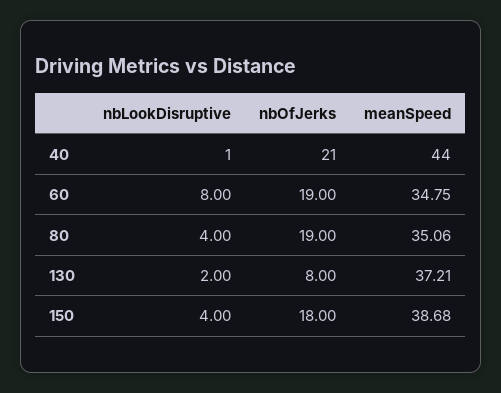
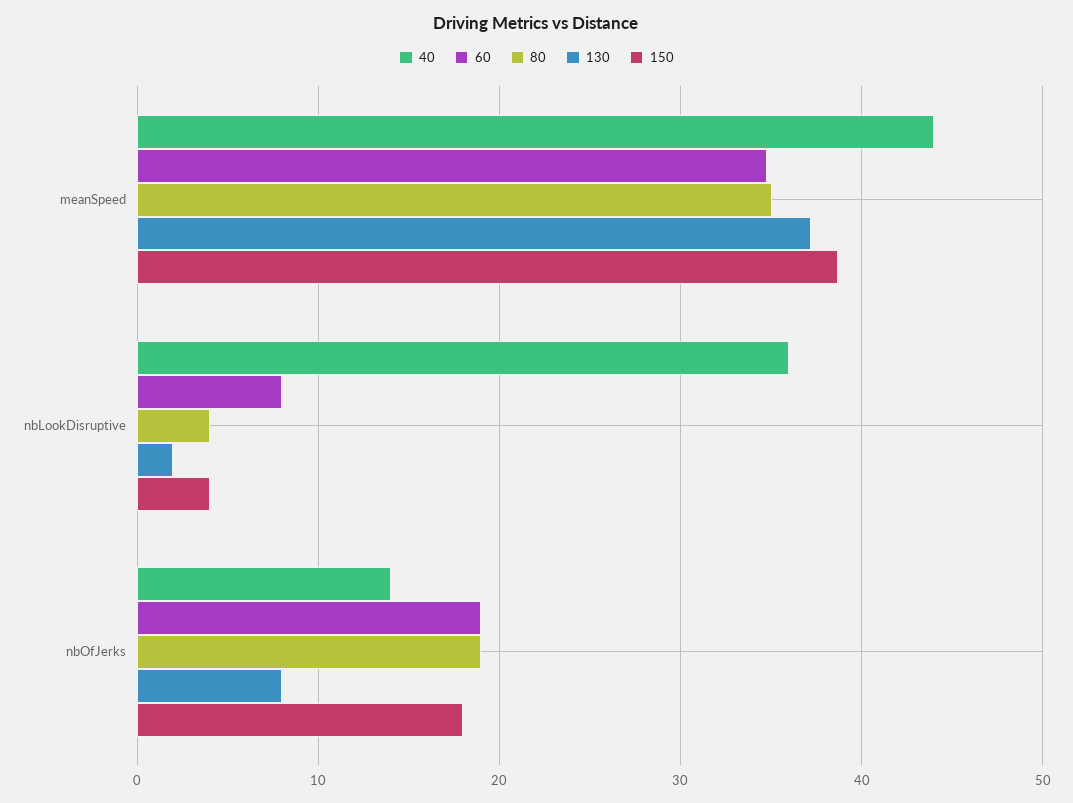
  {
    "40": {
-     "nbLookDisruptive": 1,
+     "nbLookDisruptive": 36,
-     "nbOfJerks": 21,
+     "nbOfJerks": 14,
      "meanSpeed": 44
    },
    "60": {
      "nbLookDisruptive": 8,
      "nbOfJerks": 19,
      "meanSpeed": 34.75
    },
    "80": {
      "nbLookDisruptive": 4,
      "nbOfJerks": 19,
      "meanSpeed": 35.06
    },
    "130": {
      "nbLookDisruptive": 2,
      "nbOfJerks": 8,
      "meanSpeed": 37.21
    },
    "150": {
      "nbLookDisruptive": 4,
      "nbOfJerks": 18,
      "meanSpeed": 38.68
    }
  }

